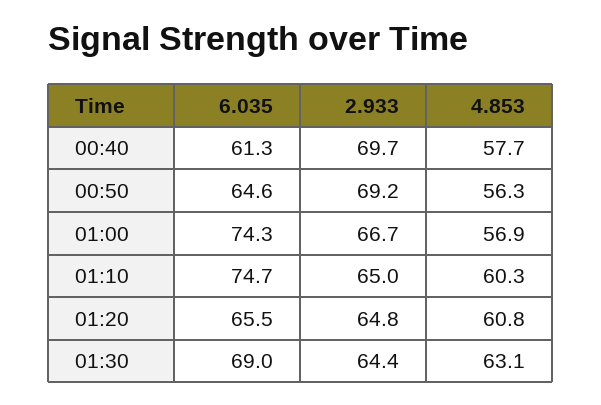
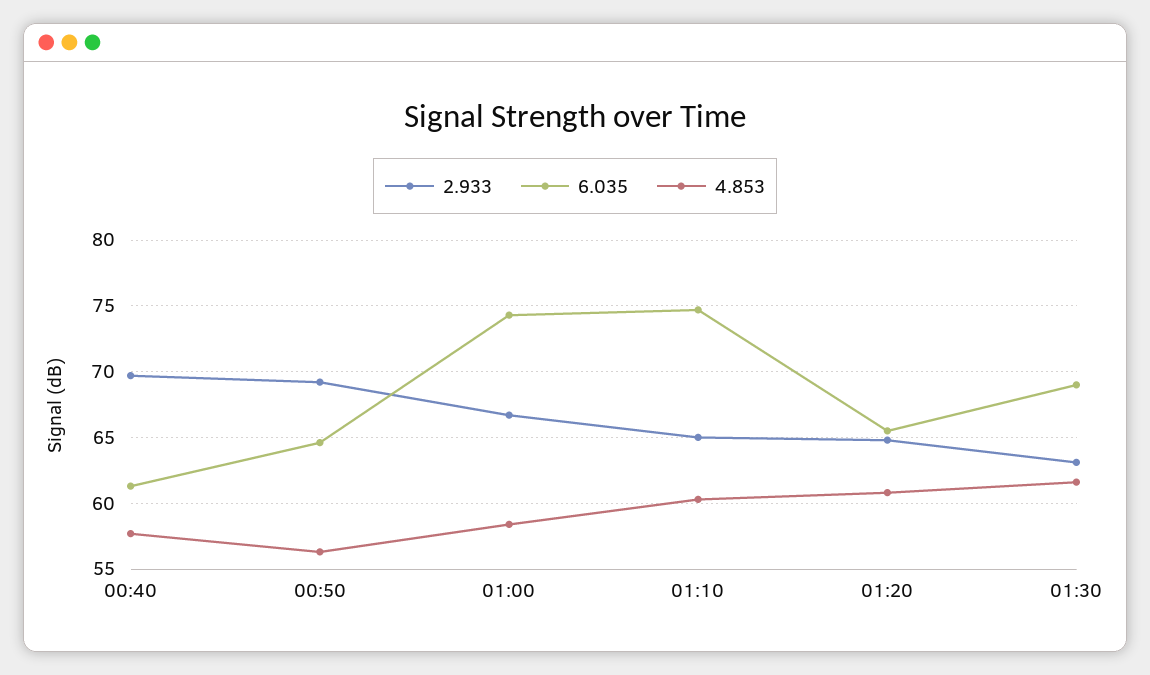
  {
    "6.035": {
      "00:40": 61.3,
      "00:50": 64.6,
      "01:00": 74.3,
      "01:10": 74.7,
      "01:20": 65.5,
      "01:30": 69
    },
    "2.933": {
      "00:40": 69.7,
      "00:50": 69.2,
      "01:00": 66.7,
      "01:10": 65,
      "01:20": 64.8,
-     "01:30": 64.4
+     "01:30": 63
    },
    "4.853": {
      "00:40": 57.7,
      "00:50": 56.3,
-     "01:00": 56.9,
+     "01:00": 58.5,
      "01:10": 60.3,
      "01:20": 60.8,
-     "01:30": 63.1
+     "01:30": 61.5
    }
  }

